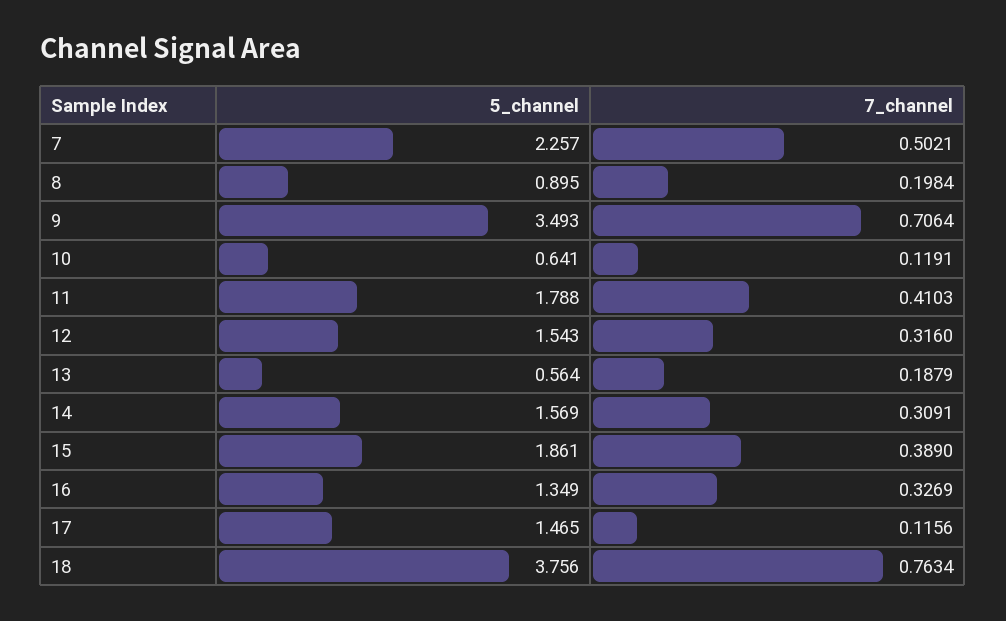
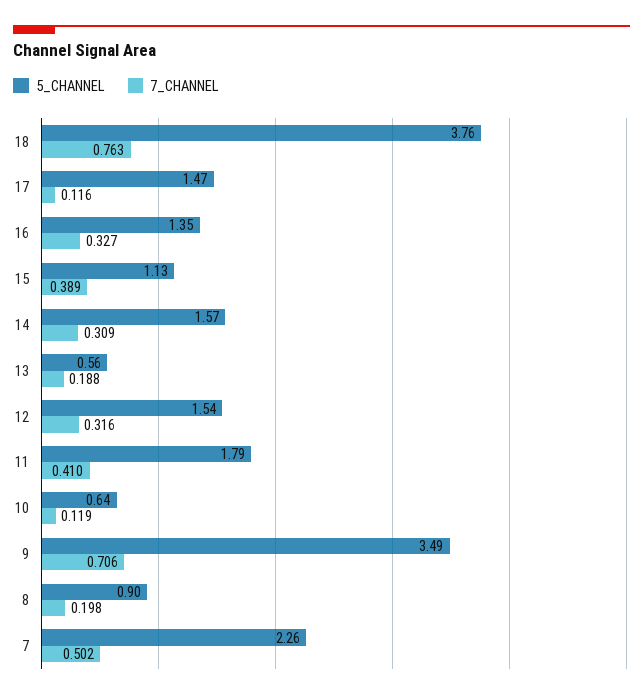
  {
    "5_channel": {
      "7": 2.257,
      "8": 0.895,
      "9": 3.493,
      "10": 0.641,
      "11": 1.788,
      "12": 1.543,
      "13": 0.564,
      "14": 1.569,
-     "15": 1.861,
+     "15": 1.13,
      "16": 1.349,
      "17": 1.465,
      "18": 3.756
    },
    "7_channel": {
      "7": 0.5021,
      "8": 0.1984,
      "9": 0.7064,
      "10": 0.1191,
      "11": 0.4103,
      "12": 0.316,
      "13": 0.1879,
      "14": 0.3091,
      "15": 0.389,
      "16": 0.3269,
      "17": 0.1156,
      "18": 0.7634
    }
  }

